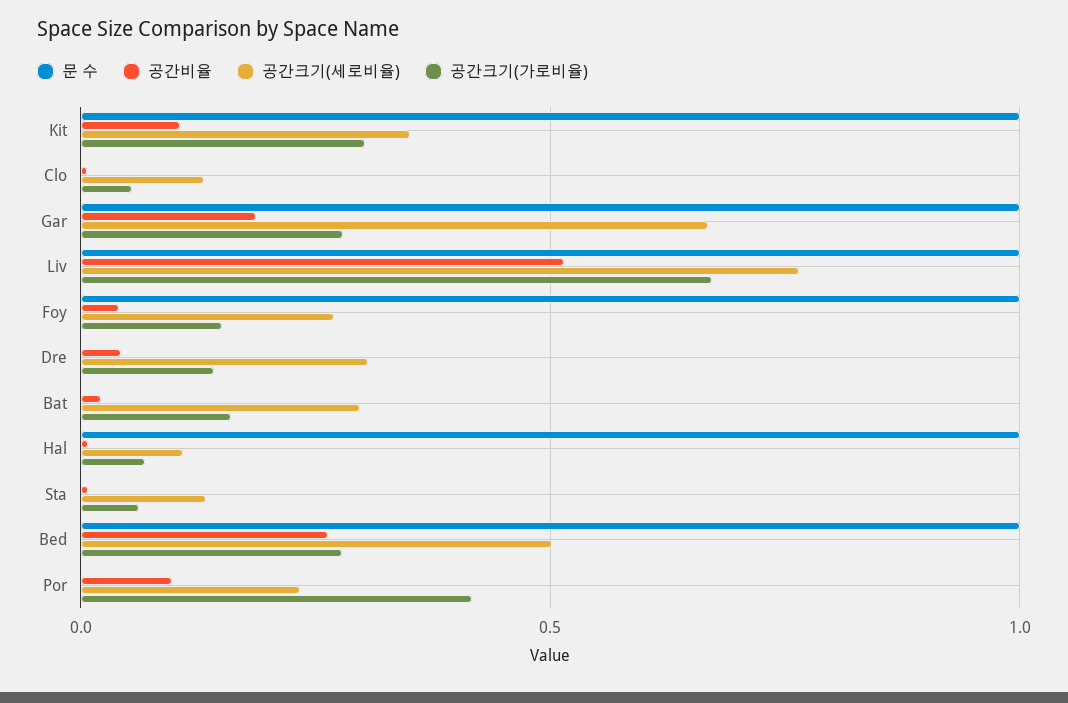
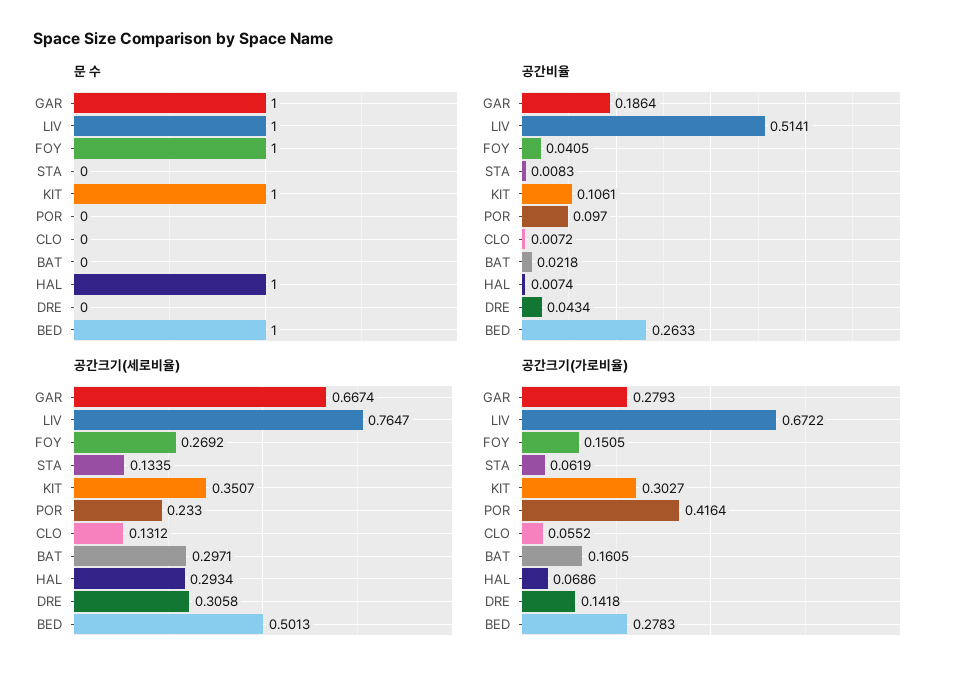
  {
    "문 수": {
      "Kit": 1,
      "Clo": 0,
      "Gar": 1,
      "Liv": 1,
      "Foy": 1,
      "Dre": 0,
      "Bat": 0,
      "Hal": 1,
      "Sta": 0,
      "Bed": 1,
      "Por": 0
    },
    "공간비율": {
      "Kit": 0.1061,
      "Clo": 0.0072,
      "Gar": 0.1864,
      "Liv": 0.5141,
      "Foy": 0.0405,
      "Dre": 0.0434,
      "Bat": 0.0218,
      "Hal": 0.0074,
      "Sta": 0.0083,
      "Bed": 0.2633,
      "Por": 0.097
    },
    "공간크기(세로비율)": {
      "Kit": 0.3507,
      "Clo": 0.1312,
      "Gar": 0.6674,
      "Liv": 0.7647,
      "Foy": 0.2692,
      "Dre": 0.3058,
      "Bat": 0.2971,
-     "Hal": 0.1,
+     "Hal": 0.2934,
      "Sta": 0.1335,
      "Bed": 0.5013,
      "Por": 0.233
    },
    "공간크기(가로비율)": {
      "Kit": 0.3027,
      "Clo": 0.0552,
      "Gar": 0.2793,
      "Liv": 0.6722,
      "Foy": 0.1505,
      "Dre": 0.1418,
      "Bat": 0.1605,
      "Hal": 0.0686,
      "Sta": 0.0619,
      "Bed": 0.2783,
      "Por": 0.4164
    }
  }

